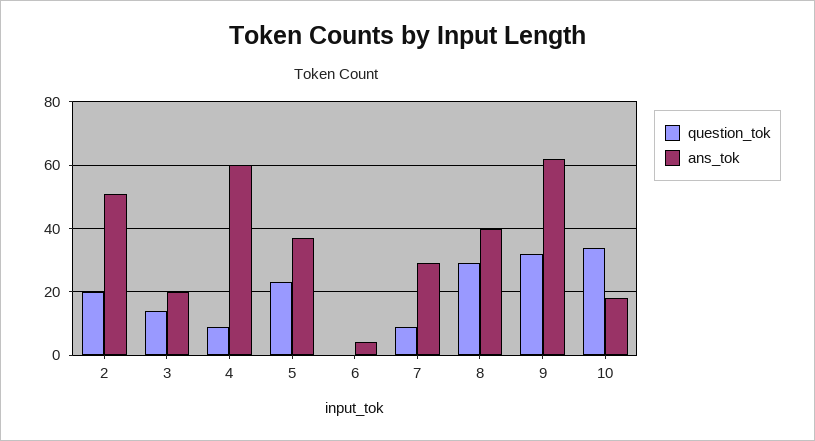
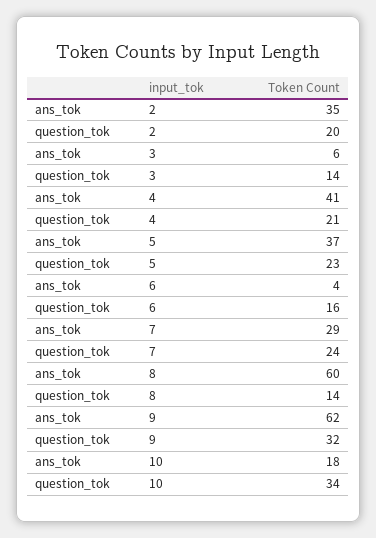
  {
    "question_tok": {
      "2": 20,
      "3": 14,
-     "4": 10,
+     "4": 21,
      "5": 23,
-     "6": 0,
+     "6": 16,
-     "7": 10,
+     "7": 24,
-     "8": 30,
+     "8": 14,
      "9": 32,
      "10": 34
    },
    "ans_tok": {
-     "2": 50,
+     "2": 35,
-     "3": 20,
+     "3": 6,
-     "4": 60,
+     "4": 41,
      "5": 37,
      "6": 4,
      "7": 29,
-     "8": 40,
+     "8": 60,
      "9": 62,
      "10": 18
    }
  }

